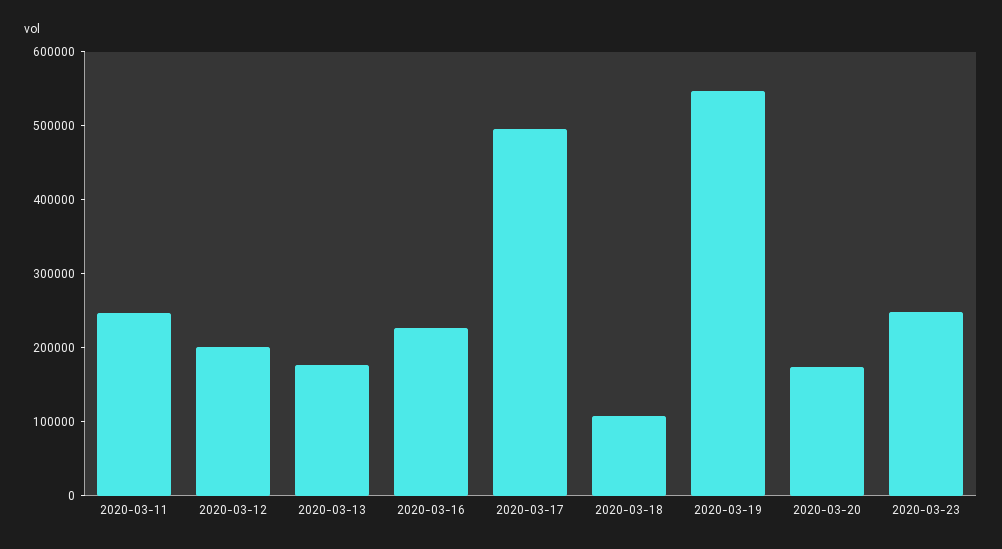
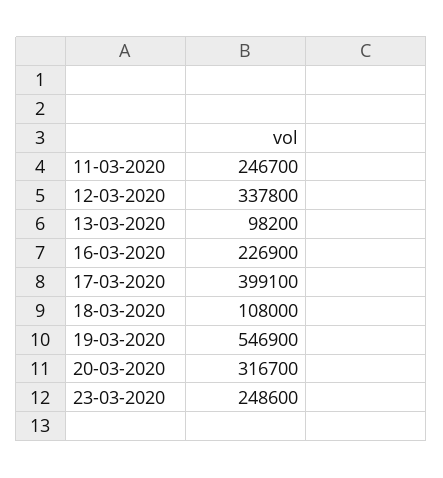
  {
    "2020-03-11": 246700,
-   "2020-03-12": 200000,
+   "2020-03-12": 337800,
-   "2020-03-13": 180000,
+   "2020-03-13": 98200,
    "2020-03-16": 226900,
-   "2020-03-17": 500000,
+   "2020-03-17": 399100,
    "2020-03-18": 108000,
    "2020-03-19": 546900,
-   "2020-03-20": 180000,
+   "2020-03-20": 316700,
    "2020-03-23": 248600
  }

